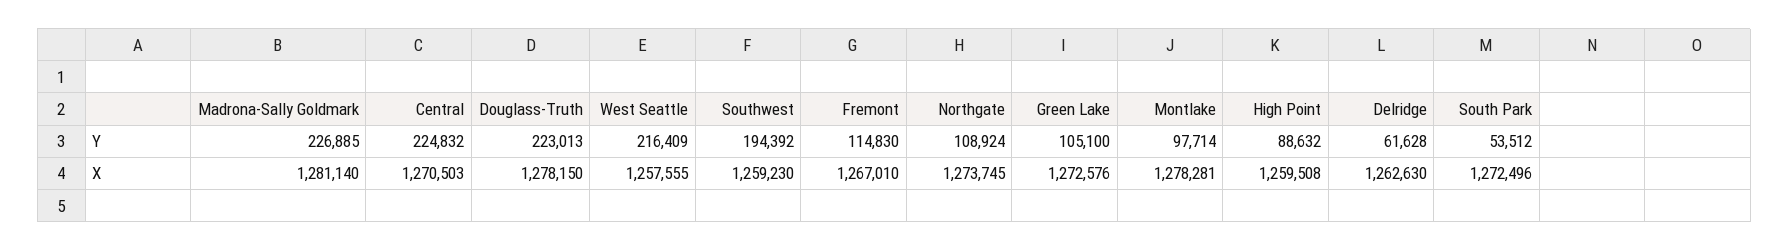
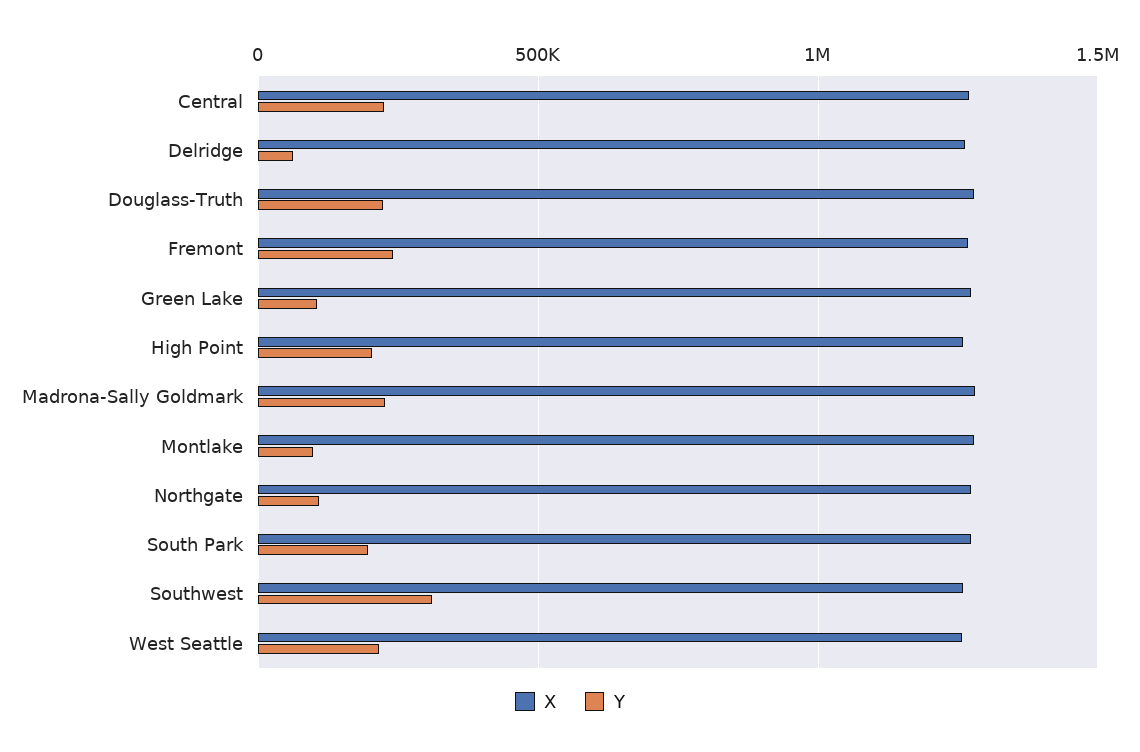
  {
    "Y": {
      "Madrona-Sally Goldmark": 226885,
      "Central": 224832,
      "Douglass-Truth": 223013,
      "West Seattle": 216409,
-     "Southwest": 194392,
+     "Southwest": 300000,
-     "Fremont": 114830,
+     "Fremont": 250000,
      "Northgate": 108924,
      "Green Lake": 105100,
      "Montlake": 97714,
-     "High Point": 88632,
+     "High Point": 200000,
      "Delridge": 61628,
-     "South Park": 53512
+     "South Park": 200000
    },
    "X": {
      "Madrona-Sally Goldmark": 1281140,
      "Central": 1270503,
      "Douglass-Truth": 1278150,
      "West Seattle": 1257555,
      "Southwest": 1259230,
      "Fremont": 1267010,
      "Northgate": 1273745,
      "Green Lake": 1272576,
      "Montlake": 1278281,
      "High Point": 1259508,
      "Delridge": 1262630,
      "South Park": 1272496
    }
  }

